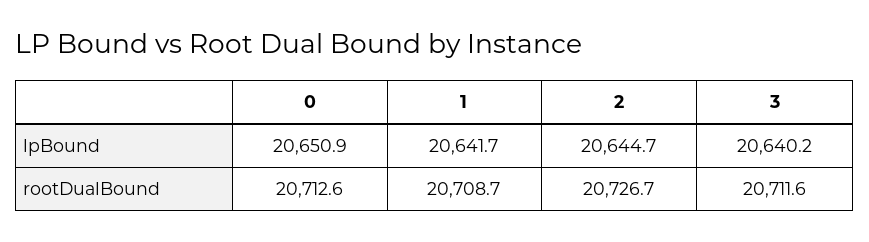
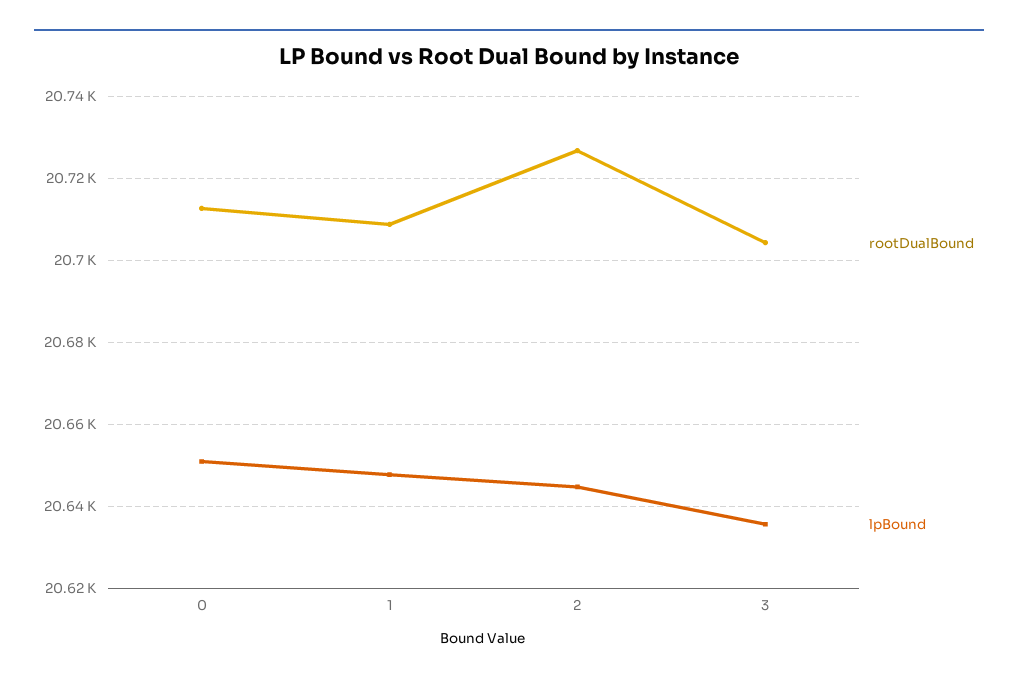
  {
    "lpBound": {
      "0": 20650.9,
-     "1": 20641.7,
+     "1": 20648,
      "2": 20644.7,
-     "3": 20640.2
+     "3": 20636
    },
    "rootDualBound": {
      "0": 20712.6,
      "1": 20708.7,
      "2": 20726.7,
-     "3": 20711.6
+     "3": 20704
    }
  }

